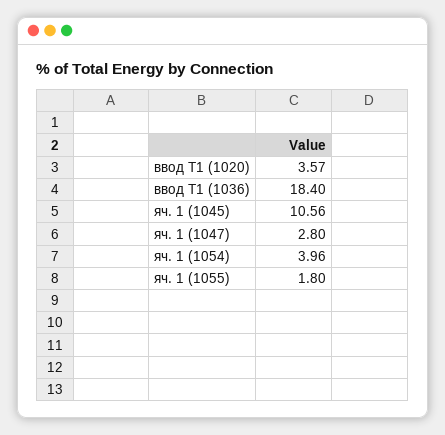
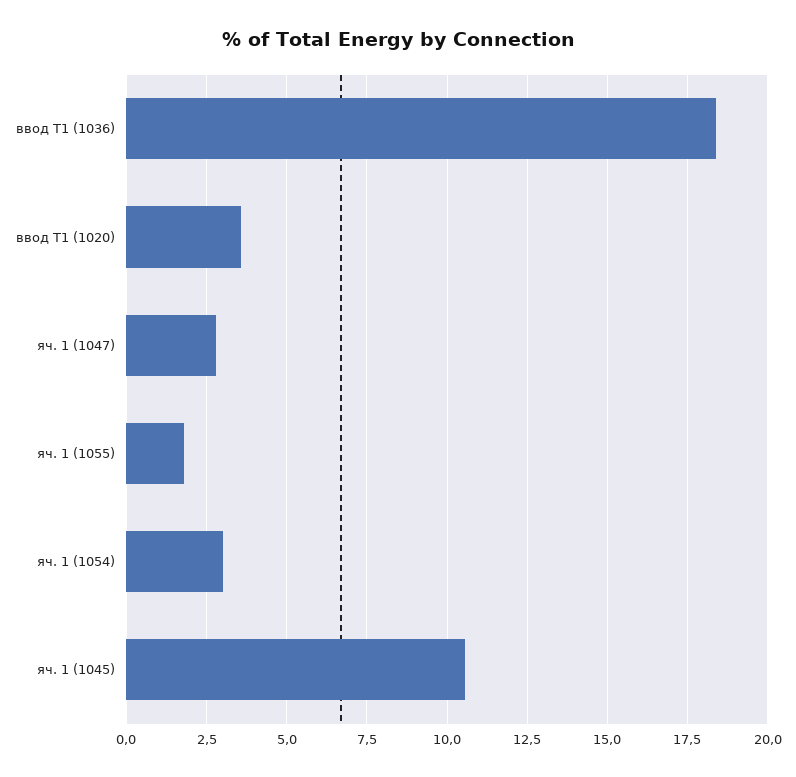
  {
    "ввод Т1 (1020)": 3.57,
    "ввод Т1 (1036)": 18.4,
    "яч. 1 (1045)": 10.56,
    "яч. 1 (1047)": 2.8,
-   "яч. 1 (1054)": 3.96,
+   "яч. 1 (1054)": 3,
    "яч. 1 (1055)": 1.8
  }

